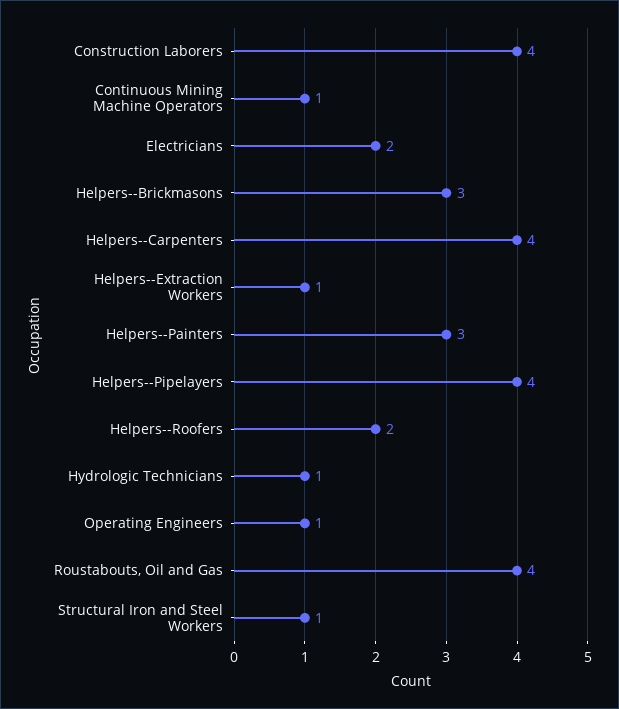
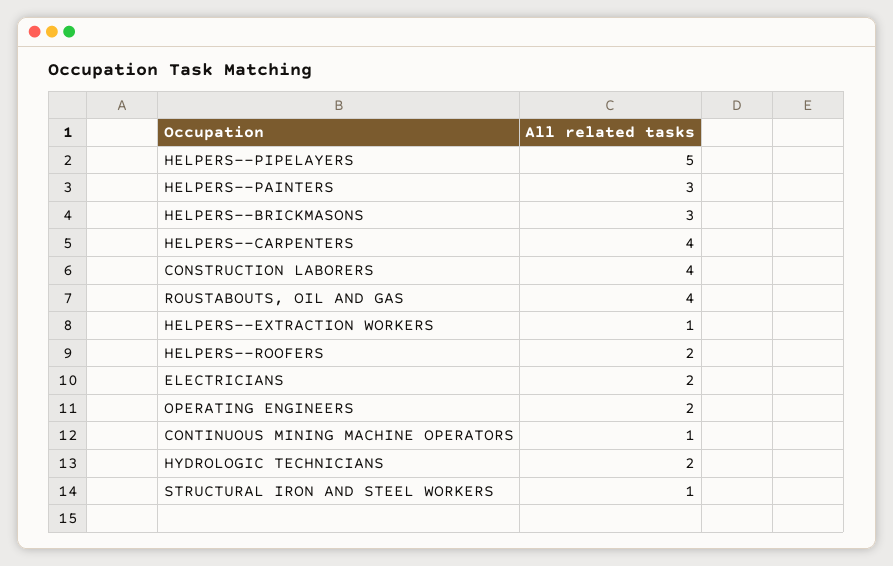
  {
    "Construction Laborers": 4,
    "Continuous Mining Machine Operators": 1,
    "Electricians": 2,
    "Helpers--Brickmasons": 3,
    "Helpers--Carpenters": 4,
    "Helpers--Extraction Workers": 1,
    "Helpers--Painters": 3,
-   "Helpers--Pipelayers": 4,
+   "Helpers--Pipelayers": 5,
    "Helpers--Roofers": 2,
-   "Hydrologic Technicians": 1,
+   "Hydrologic Technicians": 2,
-   "Operating Engineers": 1,
+   "Operating Engineers": 2,
    "Roustabouts, Oil and Gas": 4,
    "Structural Iron and Steel Workers": 1
  }

